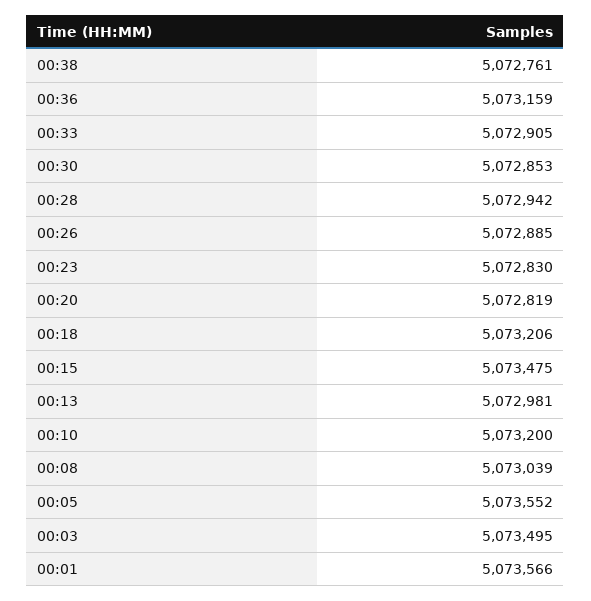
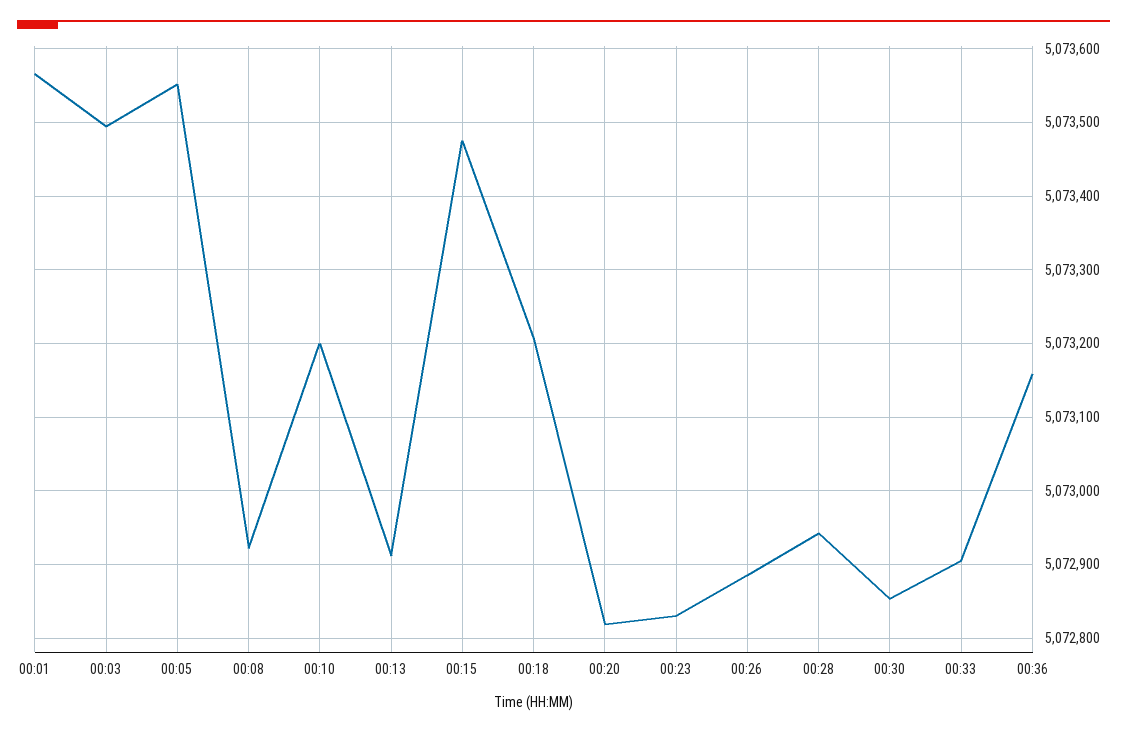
  {
-   "00:38": 5072761,
    "00:36": 5073159,
    "00:33": 5072905,
    "00:30": 5072853,
    "00:28": 5072942,
    "00:26": 5072885,
    "00:23": 5072830,
    "00:20": 5072819,
    "00:18": 5073206,
    "00:15": 5073475,
-   "00:13": 5072981,
+   "00:13": 5072910,
    "00:10": 5073200,
-   "00:08": 5073039,
+   "00:08": 5072920,
    "00:05": 5073552,
    "00:03": 5073495,
    "00:01": 5073566
  }

